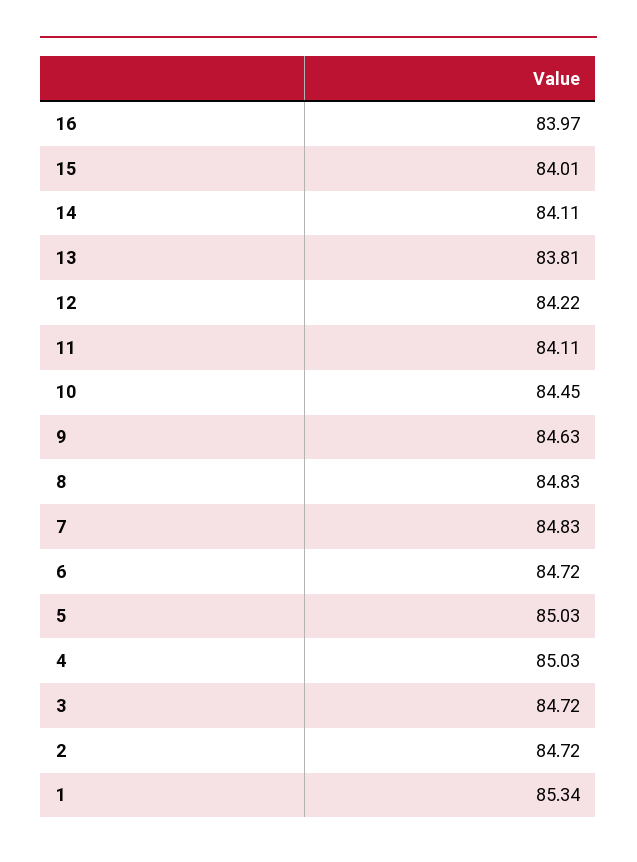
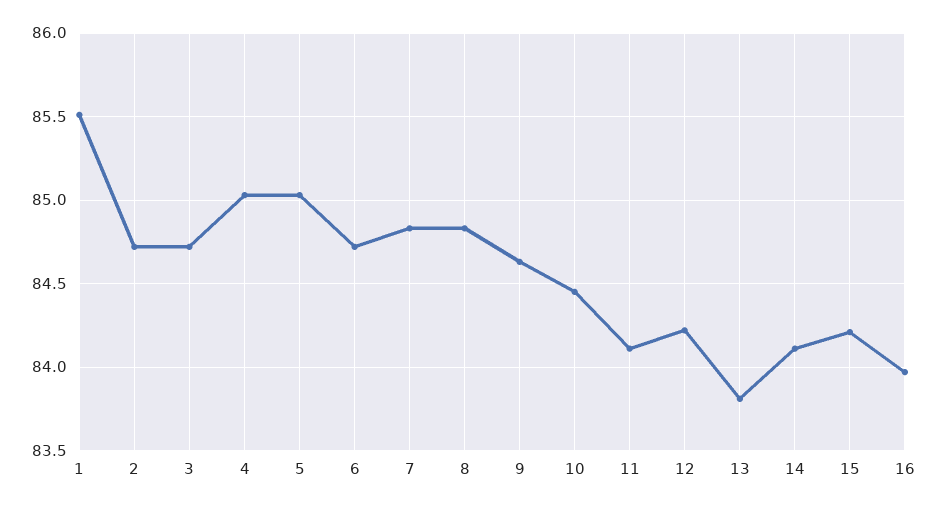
  {
    "16": 83.97,
-   "15": 84.01,
+   "15": 84.2,
    "14": 84.11,
    "13": 83.81,
    "12": 84.22,
    "11": 84.11,
    "10": 84.45,
    "9": 84.63,
    "8": 84.83,
    "7": 84.83,
    "6": 84.72,
    "5": 85.03,
    "4": 85.03,
    "3": 84.72,
    "2": 84.72,
-   "1": 85.34
+   "1": 85.5
  }

